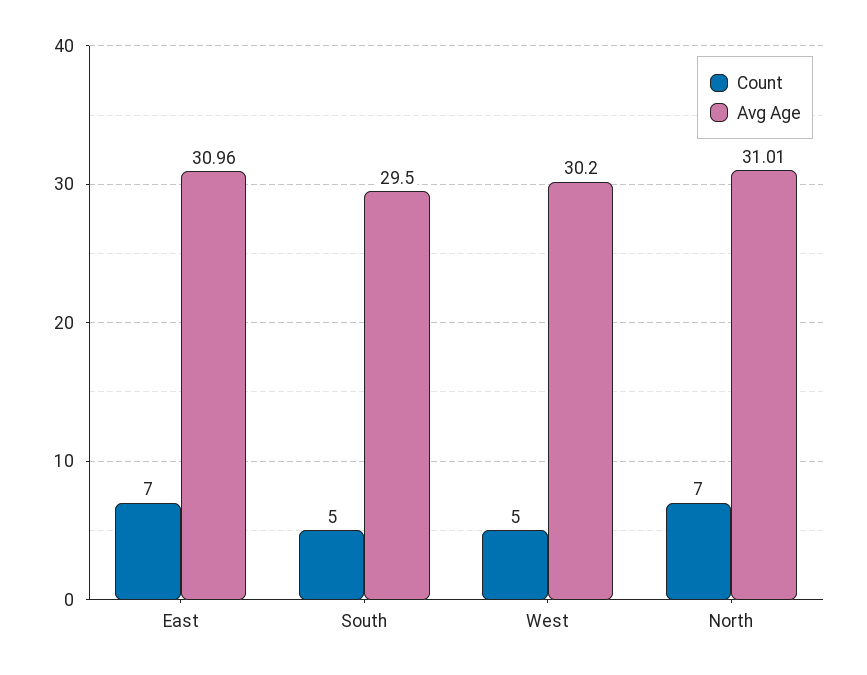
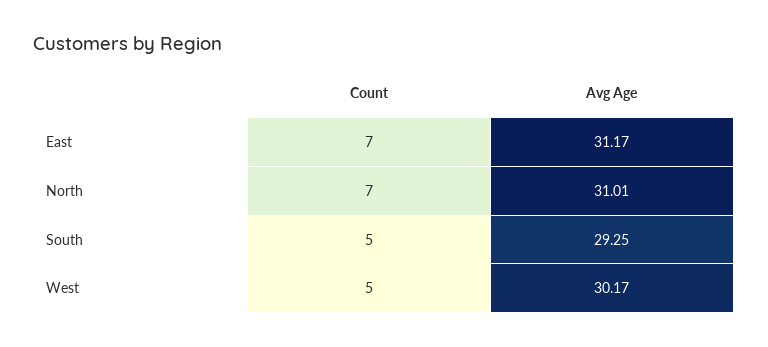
  {
    "Count": {
      "East": 7,
      "South": 5,
      "West": 5,
      "North": 7
    },
    "Avg Age": {
-     "East": 30.96,
+     "East": 31.17,
-     "South": 29.5,
+     "South": 29.25,
-     "West": 30.2,
+     "West": 30.17,
      "North": 31.01
    }
  }

